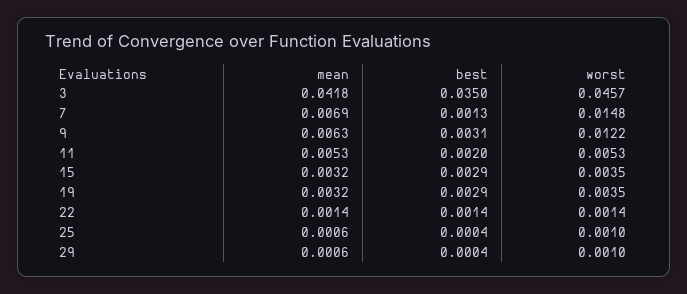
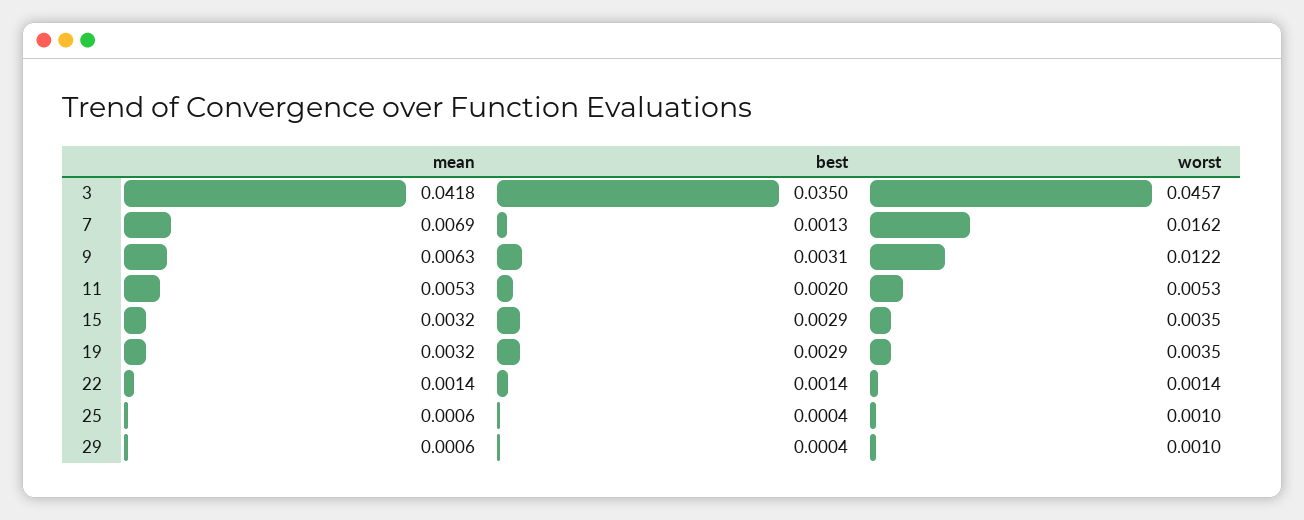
  {
    "mean": {
      "3": 0.0418,
      "7": 0.0069,
      "9": 0.0063,
      "11": 0.0053,
      "15": 0.0032,
      "19": 0.0032,
      "22": 0.0014,
      "25": 0.0006,
      "29": 0.0006
    },
    "best": {
      "3": 0.035,
      "7": 0.0013,
      "9": 0.0031,
      "11": 0.002,
      "15": 0.0029,
      "19": 0.0029,
      "22": 0.0014,
      "25": 0.0004,
      "29": 0.0004
    },
    "worst": {
      "3": 0.0457,
-     "7": 0.0148,
+     "7": 0.0162,
      "9": 0.0122,
      "11": 0.0053,
      "15": 0.0035,
      "19": 0.0035,
      "22": 0.0014,
      "25": 0.001,
      "29": 0.001
    }
  }

